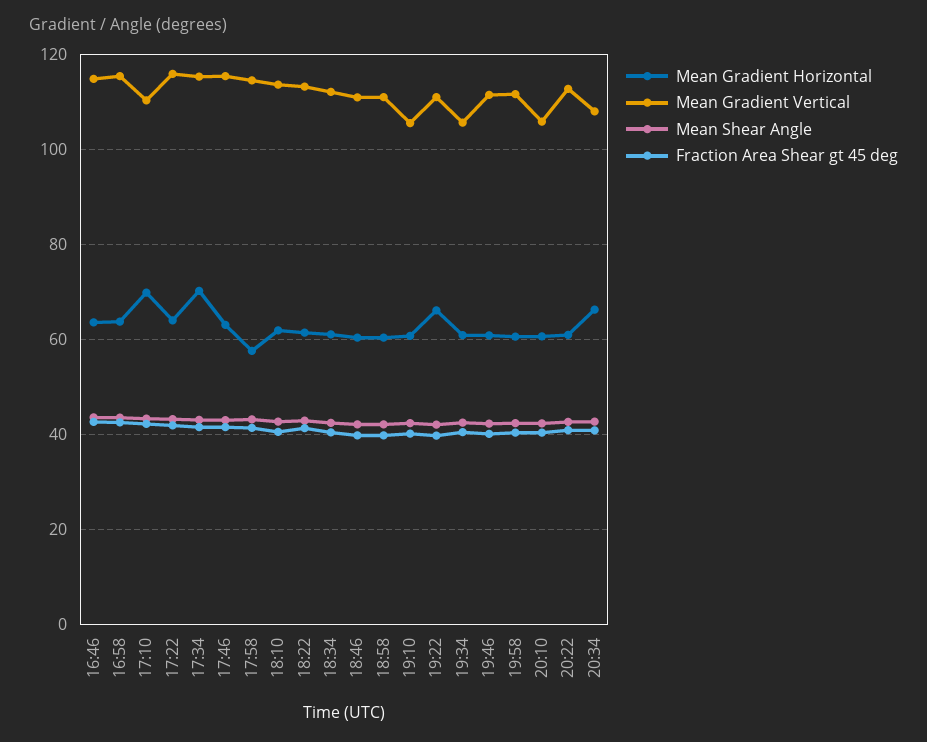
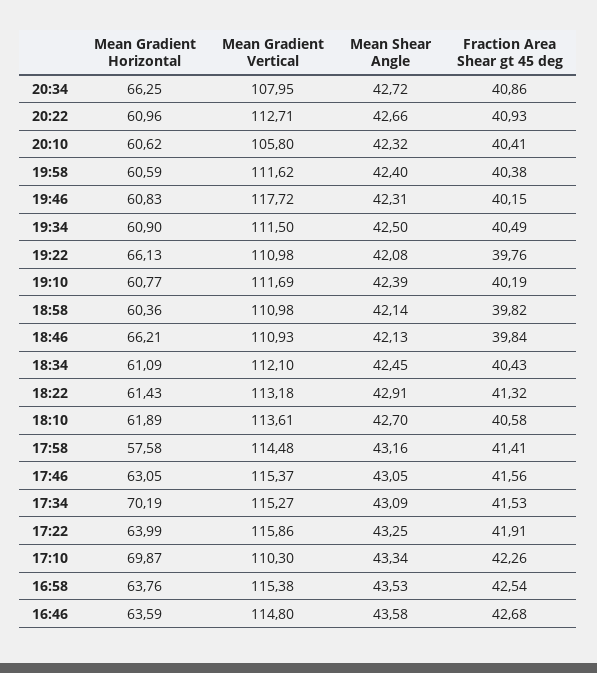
  {
    "Mean Gradient Horizontal": {
      "16:46": 63.59,
      "16:58": 63.76,
      "17:10": 69.87,
      "17:22": 63.99,
      "17:34": 70.19,
      "17:46": 63.05,
      "17:58": 57.58,
      "18:10": 61.89,
      "18:22": 61.43,
      "18:34": 61.09,
-     "18:46": 60,
+     "18:46": 66.21,
      "18:58": 60.36,
      "19:10": 60.77,
      "19:22": 66.13,
      "19:34": 60.9,
      "19:46": 60.83,
      "19:58": 60.59,
      "20:10": 60.62,
      "20:22": 60.96,
      "20:34": 66.25
    },
    "Mean Gradient Vertical": {
      "16:46": 114.8,
      "16:58": 115.38,
      "17:10": 110.3,
      "17:22": 115.86,
      "17:34": 115.27,
      "17:46": 115.37,
      "17:58": 114.48,
      "18:10": 113.61,
      "18:22": 113.18,
      "18:34": 112.1,
      "18:46": 110.93,
      "18:58": 110.98,
-     "19:10": 106,
+     "19:10": 111.69,
      "19:22": 110.98,
-     "19:34": 106,
+     "19:34": 111.5,
-     "19:46": 112,
+     "19:46": 117.72,
      "19:58": 111.62,
      "20:10": 105.8,
      "20:22": 112.71,
      "20:34": 107.95
    },
    "Mean Shear Angle": {
      "16:46": 43.58,
      "16:58": 43.53,
      "17:10": 43.34,
      "17:22": 43.25,
      "17:34": 43.09,
      "17:46": 43.05,
      "17:58": 43.16,
      "18:10": 42.7,
      "18:22": 42.91,
      "18:34": 42.45,
      "18:46": 42.13,
      "18:58": 42.14,
      "19:10": 42.39,
      "19:22": 42.08,
      "19:34": 42.5,
      "19:46": 42.31,
      "19:58": 42.4,
      "20:10": 42.32,
      "20:22": 42.66,
      "20:34": 42.72
    },
    "Fraction Area Shear gt 45 deg": {
      "16:46": 42.68,
      "16:58": 42.54,
      "17:10": 42.26,
      "17:22": 41.91,
      "17:34": 41.53,
      "17:46": 41.56,
      "17:58": 41.41,
      "18:10": 40.58,
      "18:22": 41.32,
      "18:34": 40.43,
      "18:46": 39.84,
      "18:58": 39.82,
      "19:10": 40.19,
      "19:22": 39.76,
      "19:34": 40.49,
      "19:46": 40.15,
      "19:58": 40.38,
      "20:10": 40.41,
      "20:22": 40.93,
      "20:34": 40.86
    }
  }

